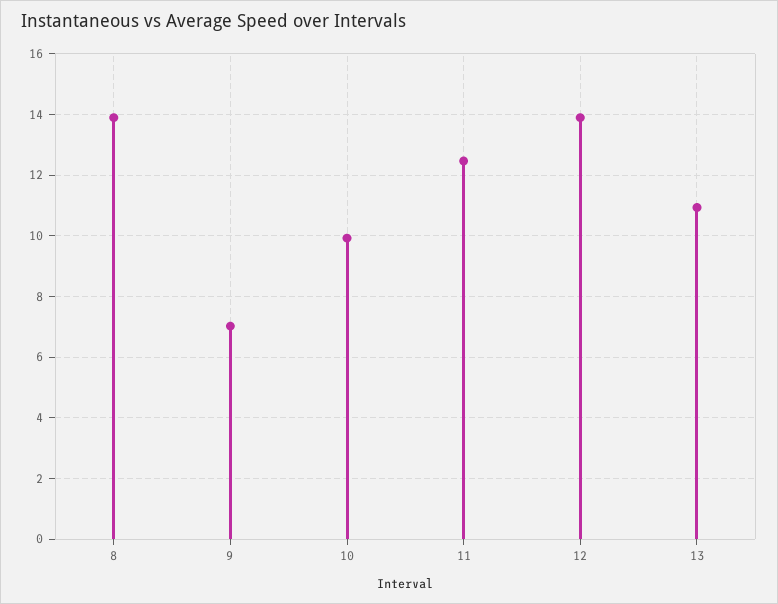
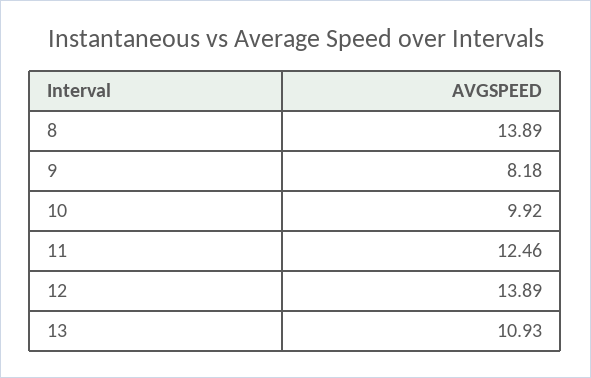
  {
    "8": 13.89,
-   "9": 7,
+   "9": 8.18,
    "10": 9.92,
    "11": 12.46,
    "12": 13.89,
    "13": 10.93
  }

